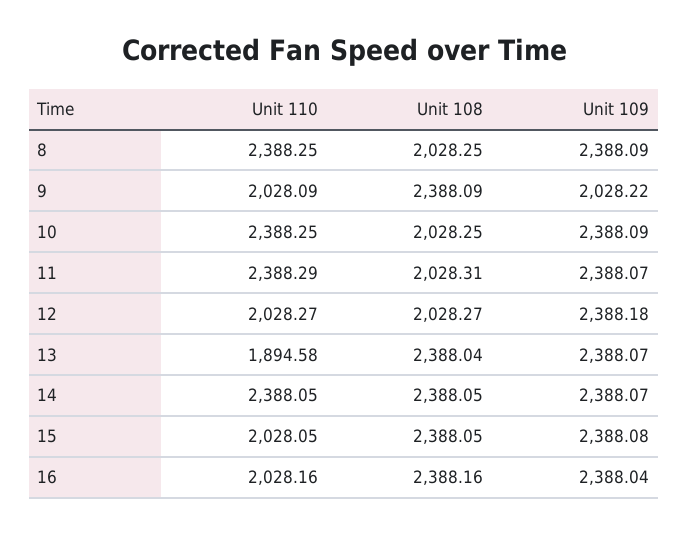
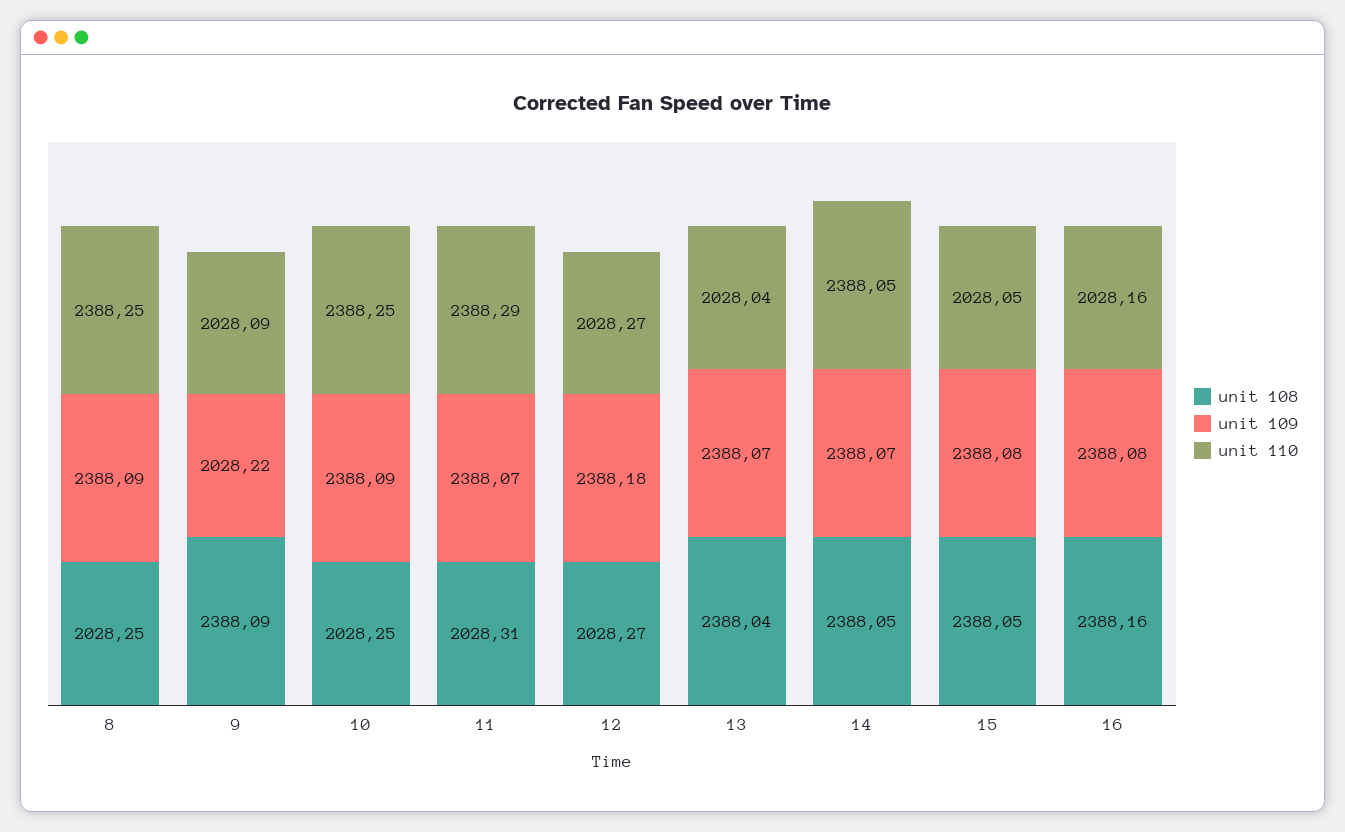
  {
    "Unit 110": {
      "8": 2388.25,
      "9": 2028.09,
      "10": 2388.25,
      "11": 2388.29,
      "12": 2028.27,
-     "13": 1894.58,
+     "13": 2028.04,
      "14": 2388.05,
      "15": 2028.05,
      "16": 2028.16
    },
    "Unit 108": {
      "8": 2028.25,
      "9": 2388.09,
      "10": 2028.25,
      "11": 2028.31,
      "12": 2028.27,
      "13": 2388.04,
      "14": 2388.05,
      "15": 2388.05,
      "16": 2388.16
    },
    "Unit 109": {
      "8": 2388.09,
      "9": 2028.22,
      "10": 2388.09,
      "11": 2388.07,
      "12": 2388.18,
      "13": 2388.07,
      "14": 2388.07,
      "15": 2388.08,
-     "16": 2388.04
+     "16": 2388.08
    }
  }

